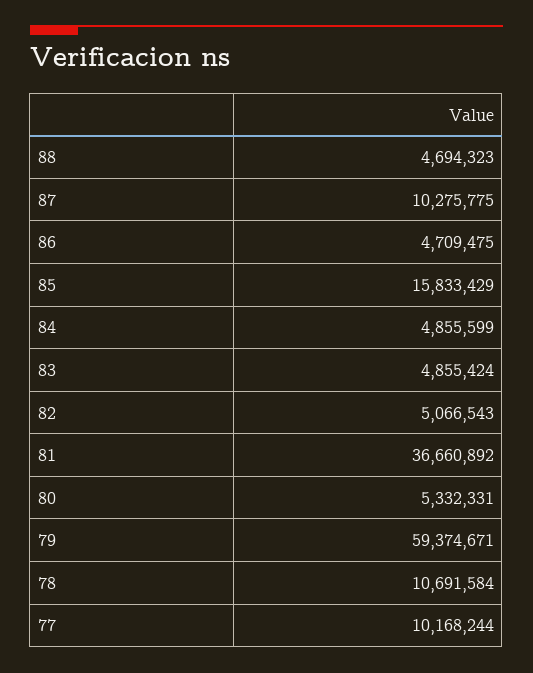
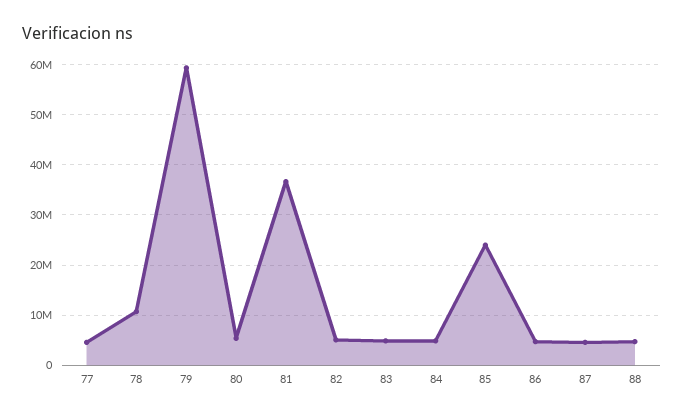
  {
    "88": 4694323,
-   "87": 10275775,
+   "87": 4000000,
    "86": 4709475,
-   "85": 15833429,
+   "85": 24000000,
    "84": 4855599,
    "83": 4855424,
    "82": 5066543,
    "81": 36660892,
    "80": 5332331,
    "79": 59374671,
    "78": 10691584,
-   "77": 10168244
+   "77": 4000000
  }

